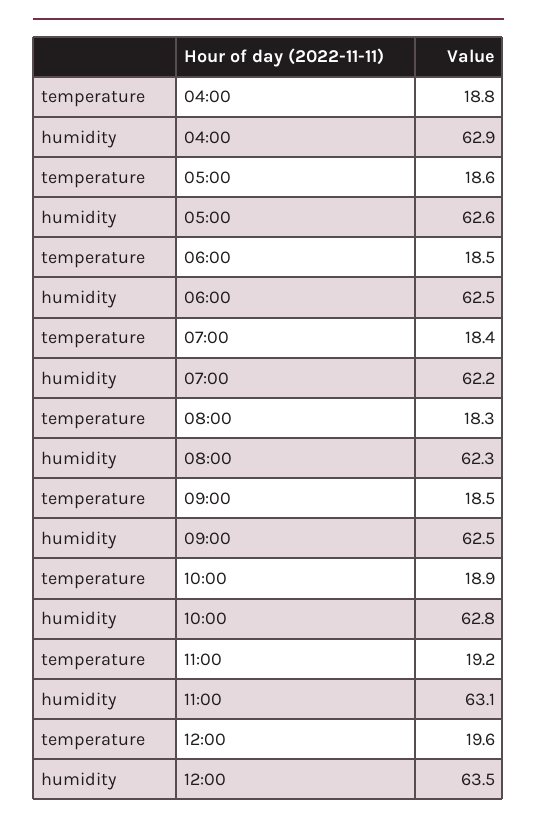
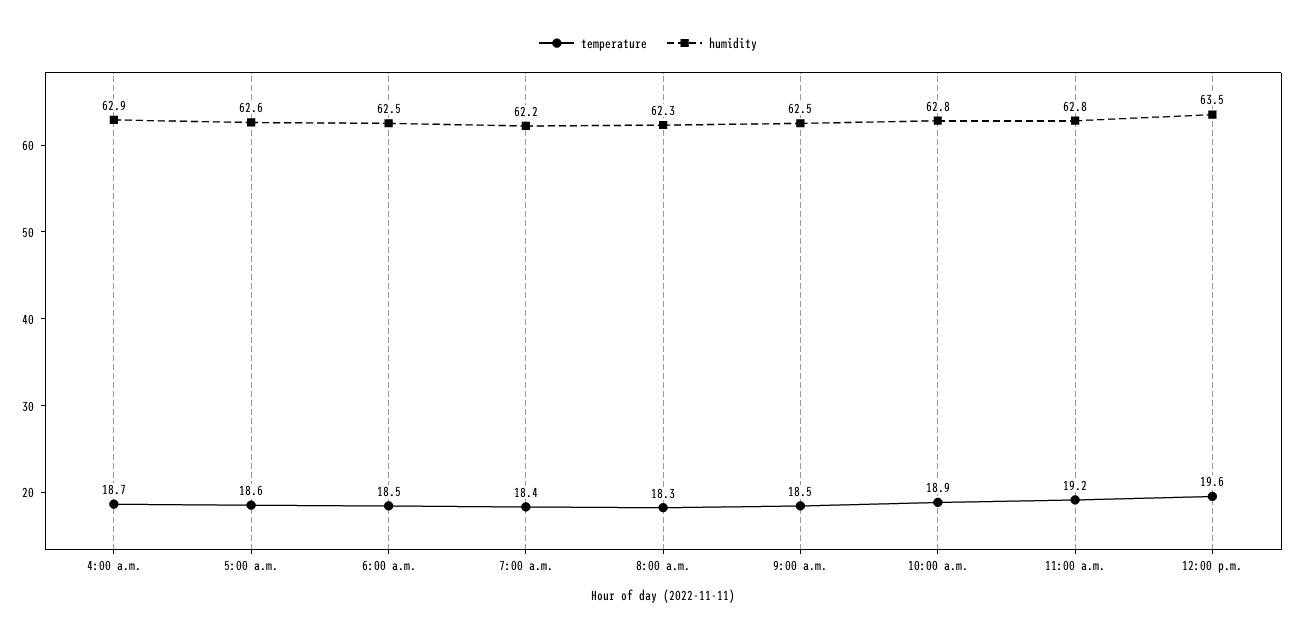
  {
    "temperature": {
-     "04:00": 18.8,
+     "04:00": 18.7,
      "05:00": 18.6,
      "06:00": 18.5,
      "07:00": 18.4,
      "08:00": 18.3,
      "09:00": 18.5,
      "10:00": 18.9,
      "11:00": 19.2,
      "12:00": 19.6
    },
    "humidity": {
      "04:00": 62.9,
      "05:00": 62.6,
      "06:00": 62.5,
      "07:00": 62.2,
      "08:00": 62.3,
      "09:00": 62.5,
      "10:00": 62.8,
-     "11:00": 63.1,
+     "11:00": 62.8,
      "12:00": 63.5
    }
  }

